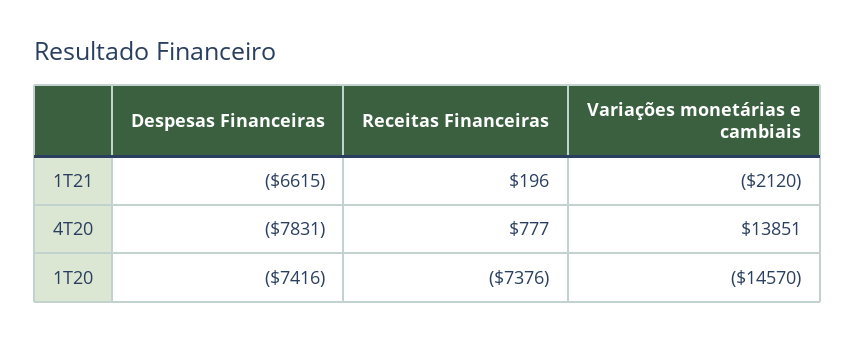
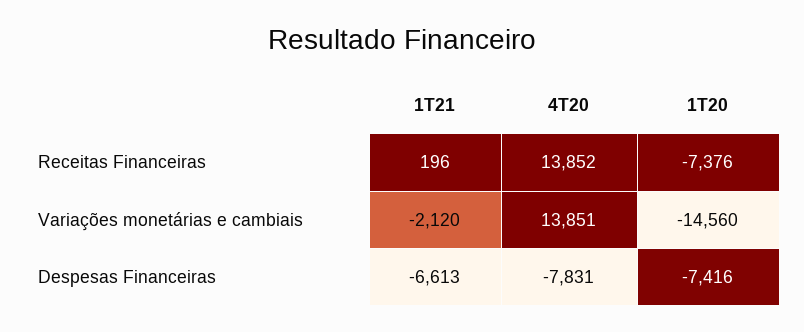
  {
    "Despesas Financeiras": {
-     "1T21": -6615,
+     "1T21": -6613,
      "4T20": -7831,
      "1T20": -7416
    },
    "Receitas Financeiras": {
      "1T21": 196,
-     "4T20": 777,
+     "4T20": 13852,
      "1T20": -7376
    },
    "Variações monetárias e cambiais": {
      "1T21": -2120,
      "4T20": 13851,
-     "1T20": -14570
+     "1T20": -14560
    }
  }

